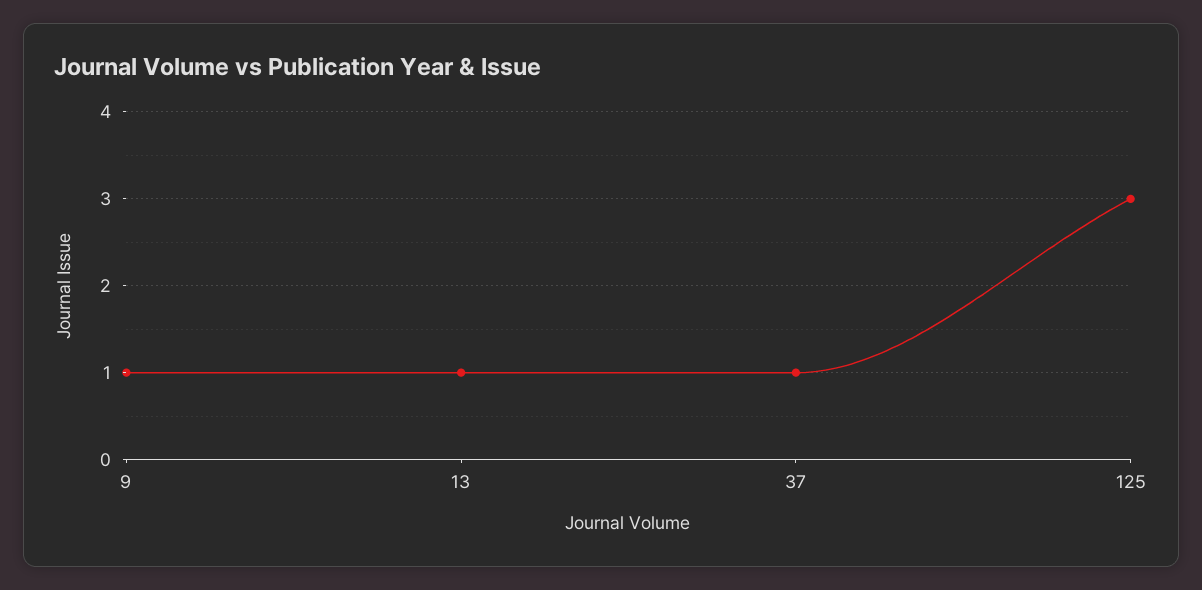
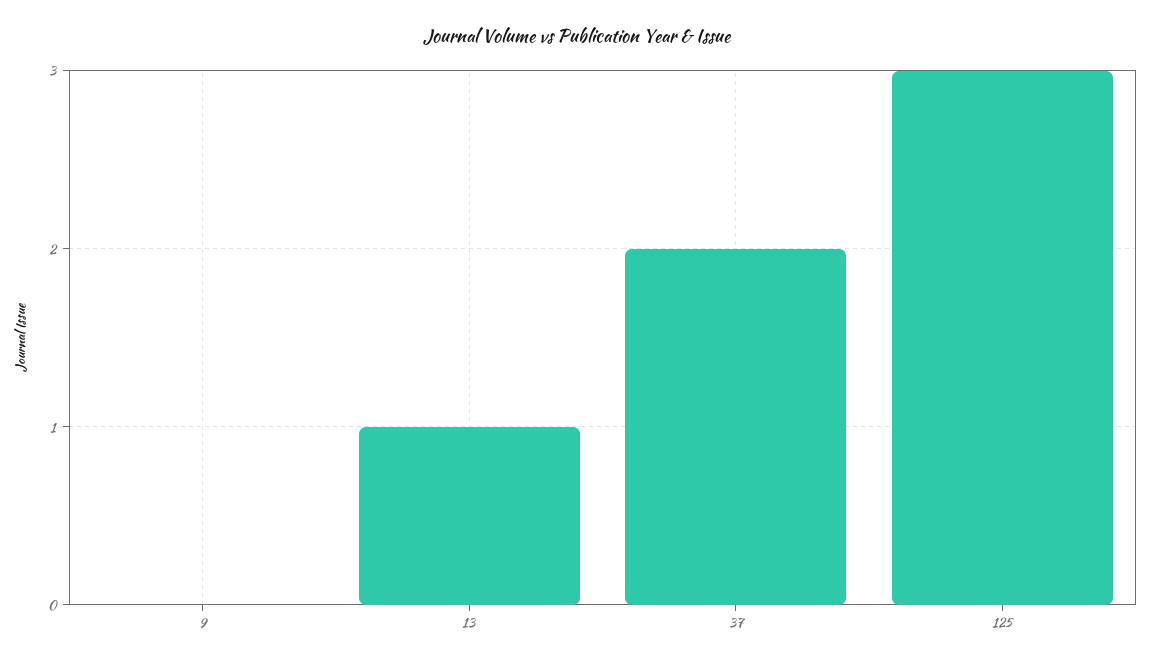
  {
-   "9": 1,
+   "9": 0,
    "13": 1,
-   "37": 1,
+   "37": 2,
    "125": 3
  }

